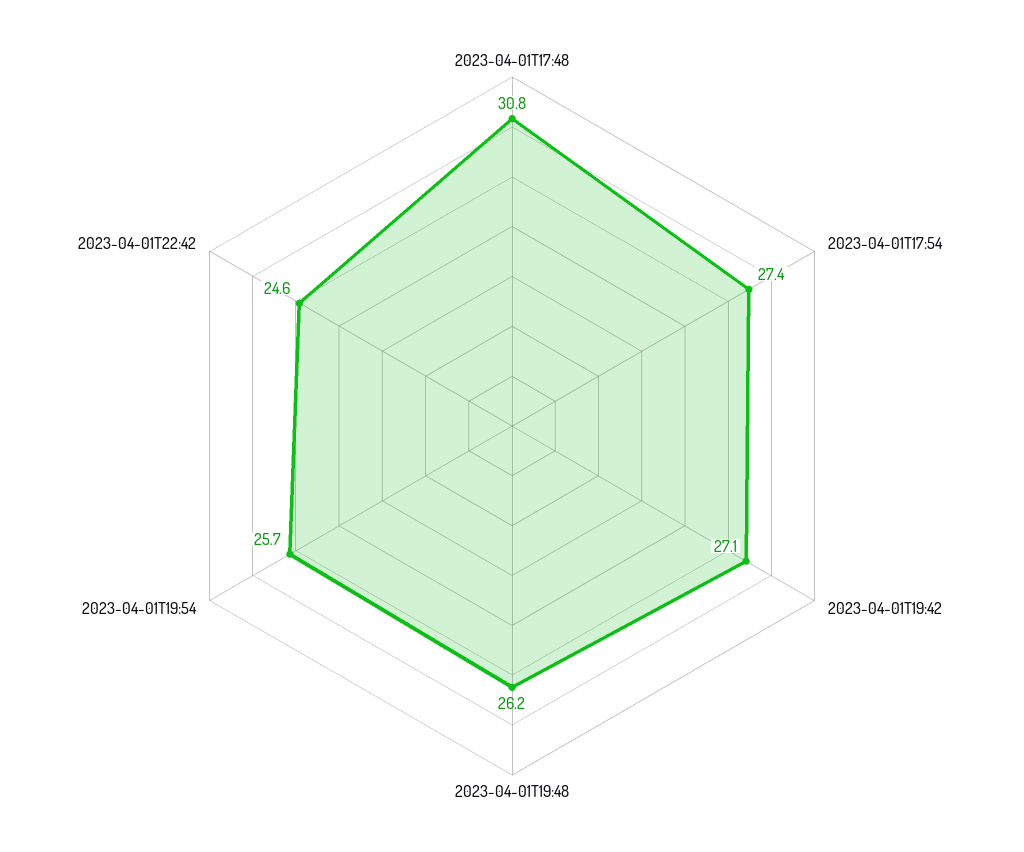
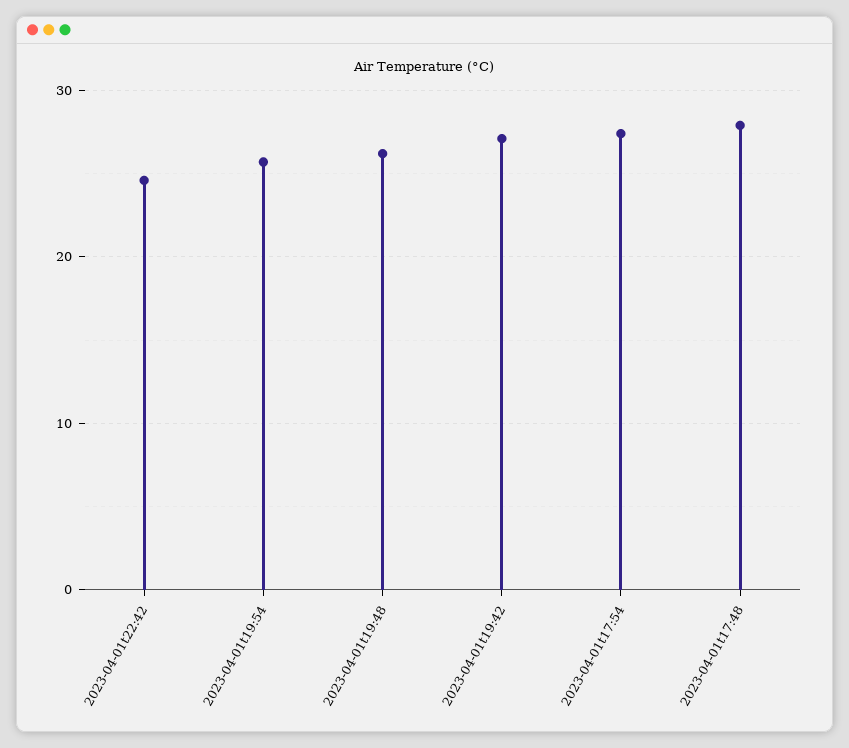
  {
-   "2023-04-01T17:48": 30.8,
+   "2023-04-01T17:48": 28,
    "2023-04-01T17:54": 27.4,
    "2023-04-01T19:42": 27.1,
    "2023-04-01T19:48": 26.2,
    "2023-04-01T19:54": 25.7,
    "2023-04-01T22:42": 24.6
  }

